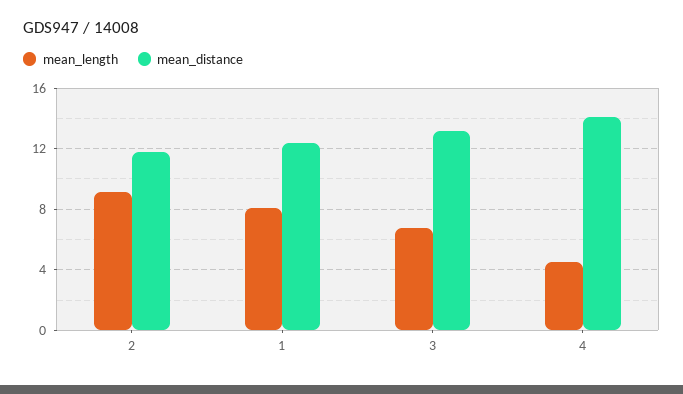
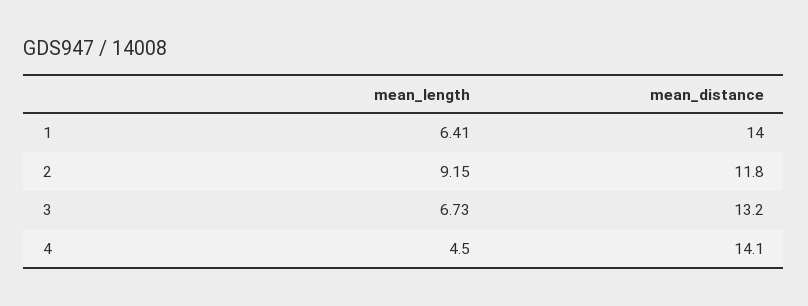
  {
    "mean_length": {
      "2": 9.15,
-     "1": 8,
+     "1": 6.41,
      "3": 6.73,
      "4": 4.5
    },
    "mean_distance": {
      "2": 11.8,
-     "1": 12.5,
+     "1": 14,
      "3": 13.2,
      "4": 14.1
    }
  }

